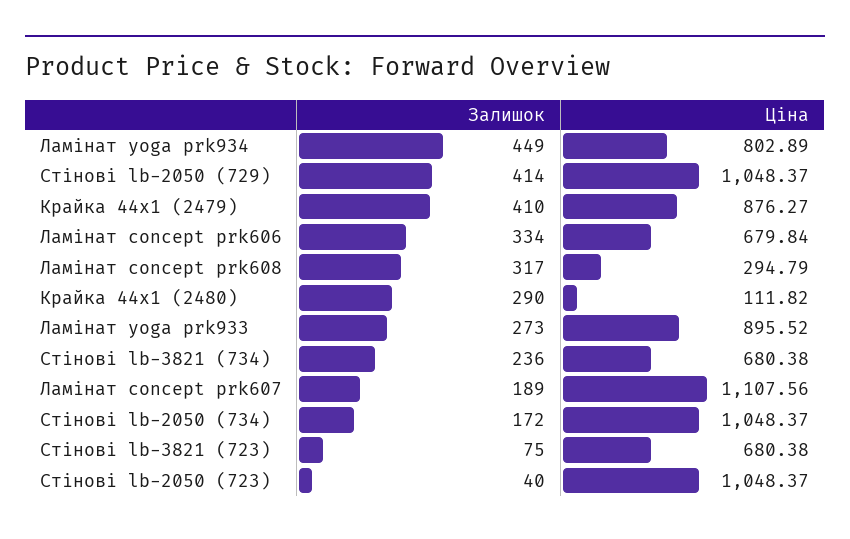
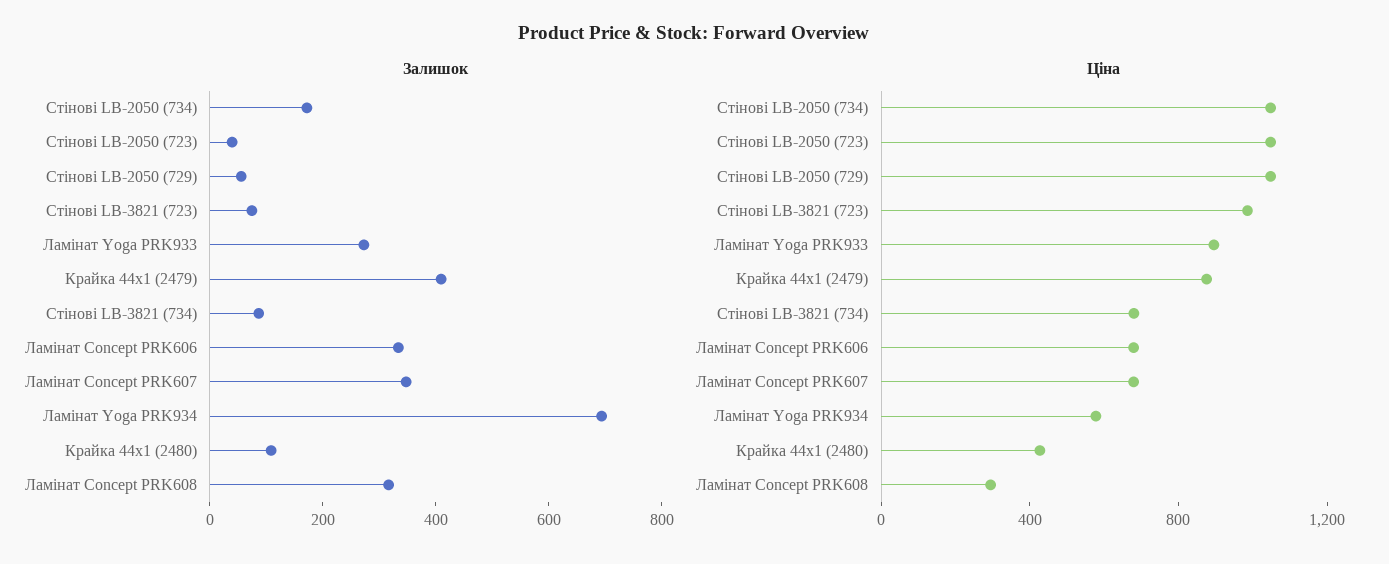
  {
    "Залишок": {
-     "Ламінат yoga prk934": 449,
+     "Ламінат yoga prk934": 700,
-     "Стінові lb-2050 (729)": 414,
+     "Стінові lb-2050 (729)": 50,
      "Крайка 44x1 (2479)": 410,
      "Ламінат concept prk606": 334,
      "Ламінат concept prk608": 317,
-     "Крайка 44x1 (2480)": 290,
+     "Крайка 44x1 (2480)": 100,
      "Ламінат yoga prk933": 273,
-     "Стінові lb-3821 (734)": 236,
+     "Стінові lb-3821 (734)": 100,
-     "Ламінат concept prk607": 189,
+     "Ламінат concept prk607": 350,
      "Стінові lb-2050 (734)": 172,
      "Стінові lb-3821 (723)": 75,
      "Стінові lb-2050 (723)": 40
    },
    "Ціна": {
-     "Ламінат yoga prk934": 802.89,
+     "Ламінат yoga prk934": 600,
      "Стінові lb-2050 (729)": 1048.37,
      "Крайка 44x1 (2479)": 876.27,
      "Ламінат concept prk606": 679.84,
      "Ламінат concept prk608": 294.79,
-     "Крайка 44x1 (2480)": 111.82,
+     "Крайка 44x1 (2480)": 400,
      "Ламінат yoga prk933": 895.52,
      "Стінові lb-3821 (734)": 680.38,
-     "Ламінат concept prk607": 1107.56,
+     "Ламінат concept prk607": 700,
      "Стінові lb-2050 (734)": 1048.37,
-     "Стінові lb-3821 (723)": 680.38,
+     "Стінові lb-3821 (723)": 1000,
      "Стінові lb-2050 (723)": 1048.37
    }
  }

